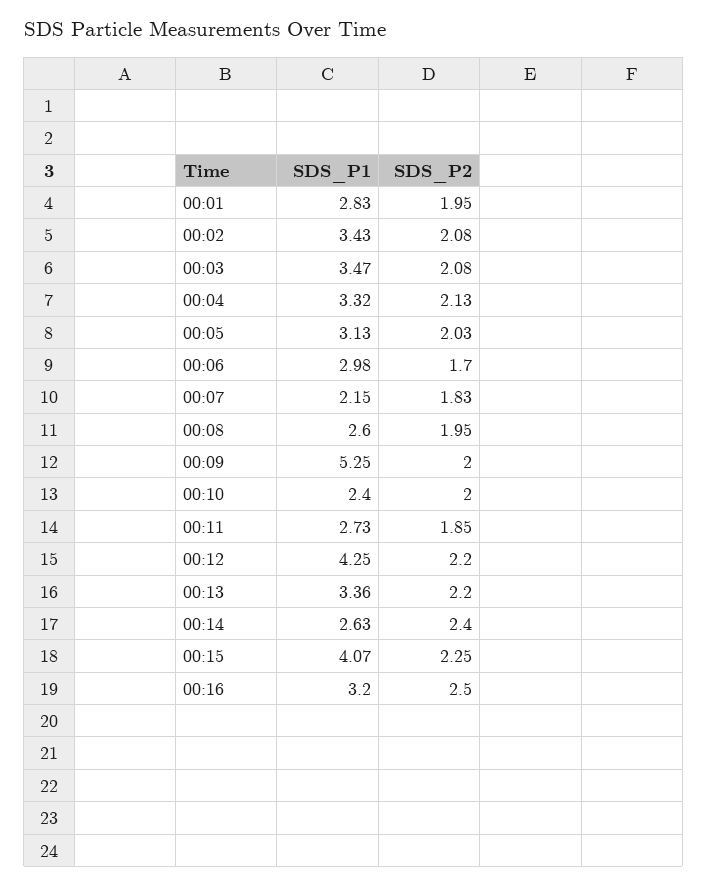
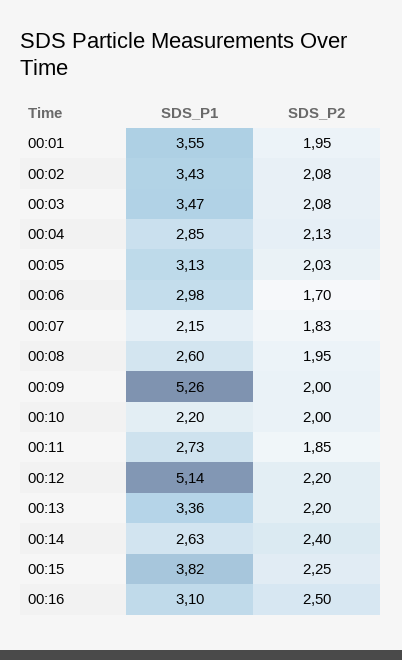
  {
    "SDS_P1": {
-     "00:01": 2.83,
+     "00:01": 3.55,
      "00:02": 3.43,
      "00:03": 3.47,
-     "00:04": 3.32,
+     "00:04": 2.85,
      "00:05": 3.13,
      "00:06": 2.98,
      "00:07": 2.15,
      "00:08": 2.6,
-     "00:09": 5.25,
+     "00:09": 5.26,
-     "00:10": 2.4,
+     "00:10": 2.2,
      "00:11": 2.73,
-     "00:12": 4.25,
+     "00:12": 5.14,
      "00:13": 3.36,
      "00:14": 2.63,
-     "00:15": 4.07,
+     "00:15": 3.82,
-     "00:16": 3.2
+     "00:16": 3.1
    },
    "SDS_P2": {
      "00:01": 1.95,
      "00:02": 2.08,
      "00:03": 2.08,
      "00:04": 2.13,
      "00:05": 2.03,
      "00:06": 1.7,
      "00:07": 1.83,
      "00:08": 1.95,
      "00:09": 2,
      "00:10": 2,
      "00:11": 1.85,
      "00:12": 2.2,
      "00:13": 2.2,
      "00:14": 2.4,
      "00:15": 2.25,
      "00:16": 2.5
    }
  }

